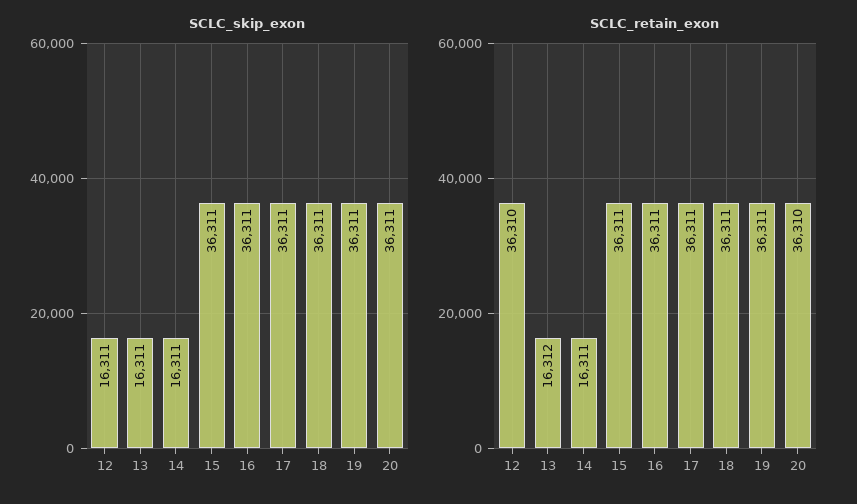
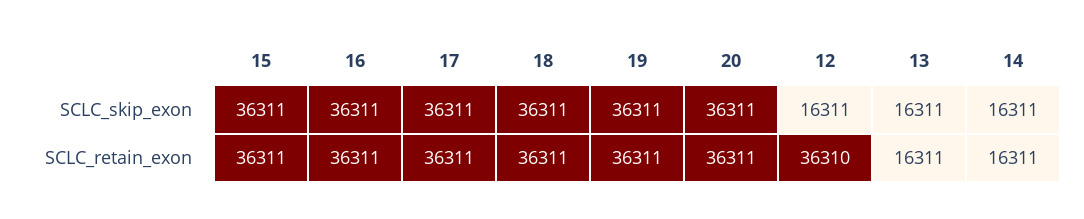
  {
    "SCLC_skip_exon": {
      "12": 16311,
      "13": 16311,
      "14": 16311,
      "15": 36311,
      "16": 36311,
      "17": 36311,
      "18": 36311,
      "19": 36311,
      "20": 36311
    },
    "SCLC_retain_exon": {
      "12": 36310,
-     "13": 16312,
+     "13": 16311,
      "14": 16311,
      "15": 36311,
      "16": 36311,
      "17": 36311,
      "18": 36311,
      "19": 36311,
-     "20": 36310
+     "20": 36311
    }
  }

